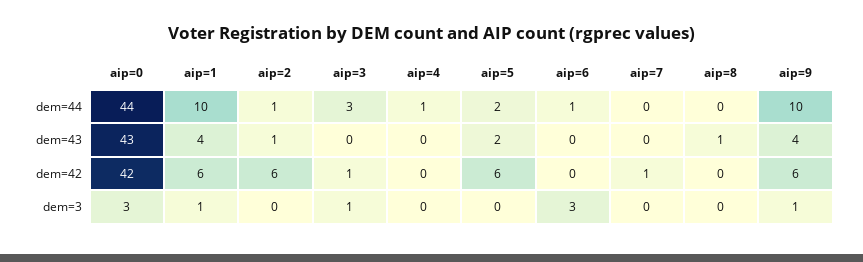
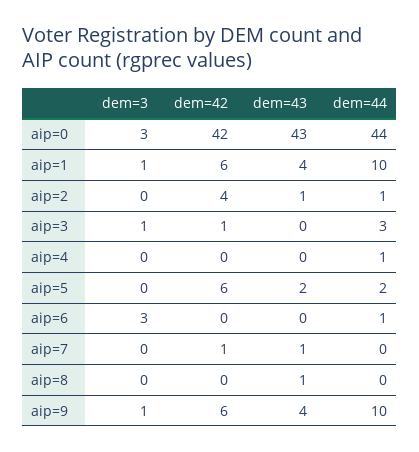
  {
    "aip=0": {
      "dem=44": 44,
      "dem=43": 43,
      "dem=42": 42,
      "dem=3": 3
    },
    "aip=1": {
      "dem=44": 10,
      "dem=43": 4,
      "dem=42": 6,
      "dem=3": 1
    },
    "aip=2": {
      "dem=44": 1,
      "dem=43": 1,
-     "dem=42": 6,
+     "dem=42": 4,
      "dem=3": 0
    },
    "aip=3": {
      "dem=44": 3,
      "dem=43": 0,
      "dem=42": 1,
      "dem=3": 1
    },
    "aip=4": {
      "dem=44": 1,
      "dem=43": 0,
      "dem=42": 0,
      "dem=3": 0
    },
    "aip=5": {
      "dem=44": 2,
      "dem=43": 2,
      "dem=42": 6,
      "dem=3": 0
    },
    "aip=6": {
      "dem=44": 1,
      "dem=43": 0,
      "dem=42": 0,
      "dem=3": 3
    },
    "aip=7": {
      "dem=44": 0,
-     "dem=43": 0,
+     "dem=43": 1,
      "dem=42": 1,
      "dem=3": 0
    },
    "aip=8": {
      "dem=44": 0,
      "dem=43": 1,
      "dem=42": 0,
      "dem=3": 0
    },
    "aip=9": {
      "dem=44": 10,
      "dem=43": 4,
      "dem=42": 6,
      "dem=3": 1
    }
  }

